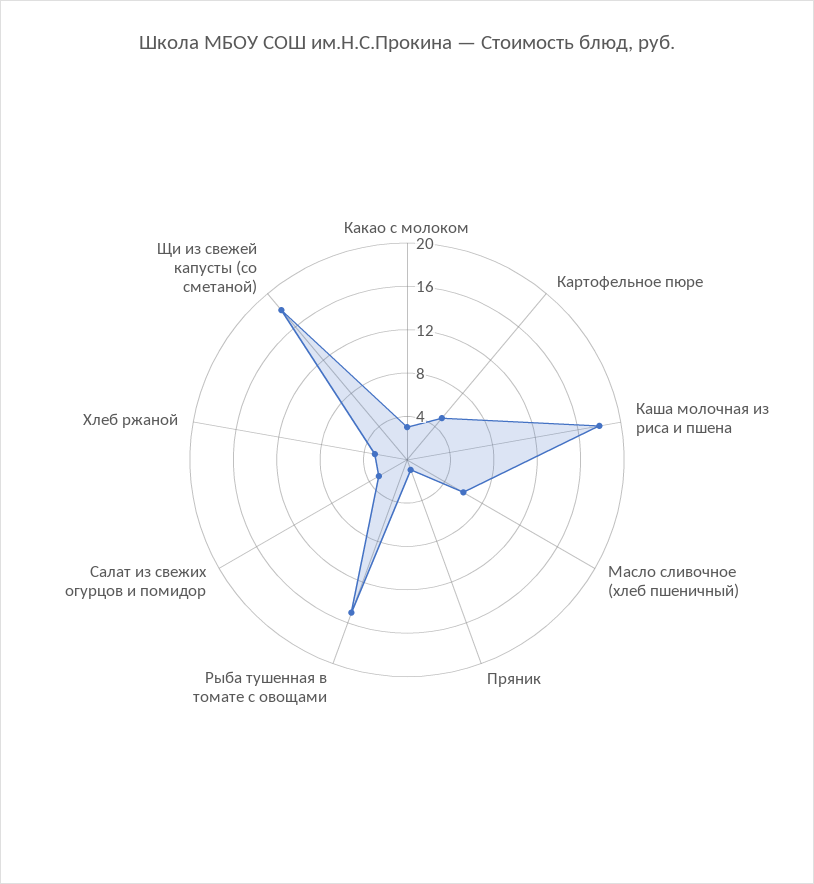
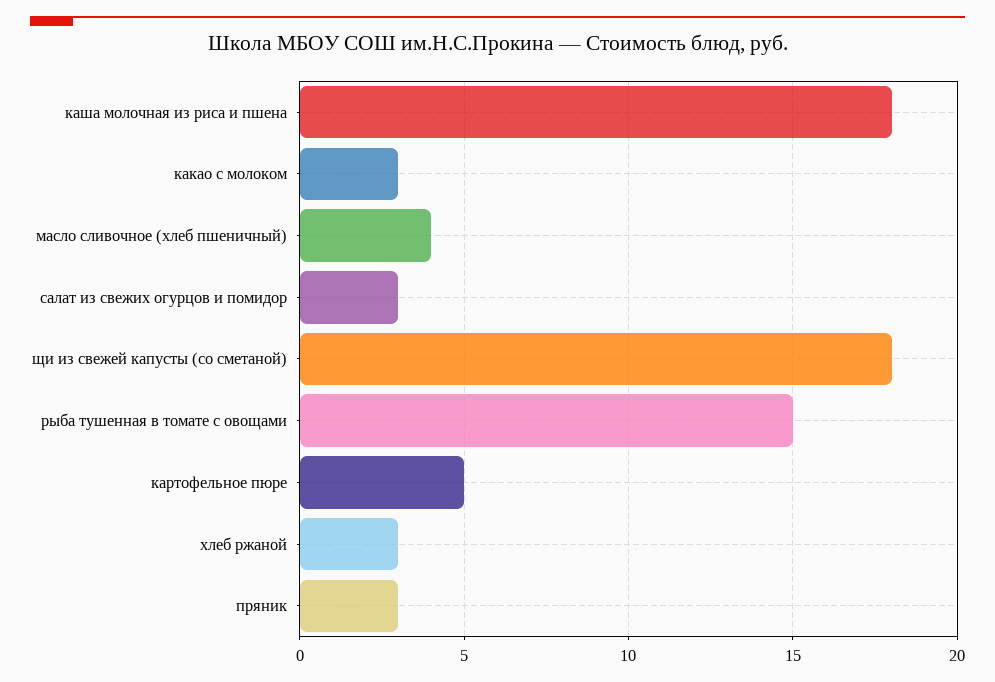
  {
    "Какао с молоком": 3,
    "Картофельное пюре": 5,
    "Каша молочная из риса и пшена": 18,
-   "Масло сливочное (хлеб пшеничный)": 6,
+   "Масло сливочное (хлеб пшеничный)": 4,
-   "Пряник": 1,
+   "Пряник": 3,
    "Рыба тушенная в томате с овощами": 15,
    "Салат из свежих огурцов и помидор": 3,
    "Хлеб ржаной": 3,
    "Щи из свежей капусты (со сметаной)": 18
  }

